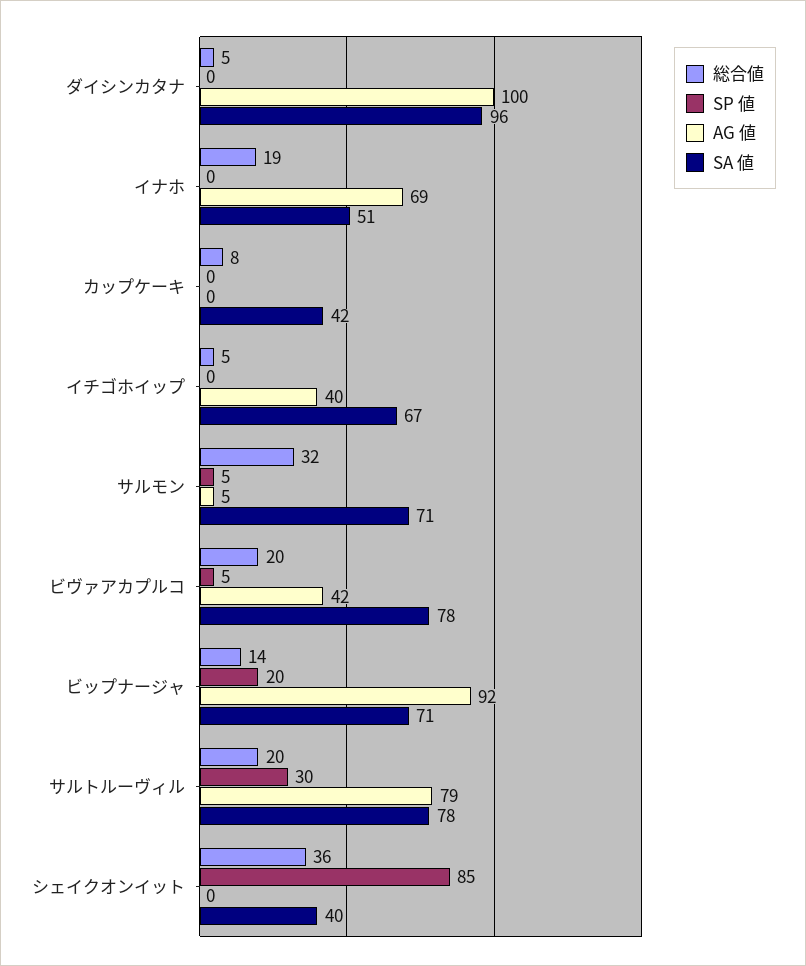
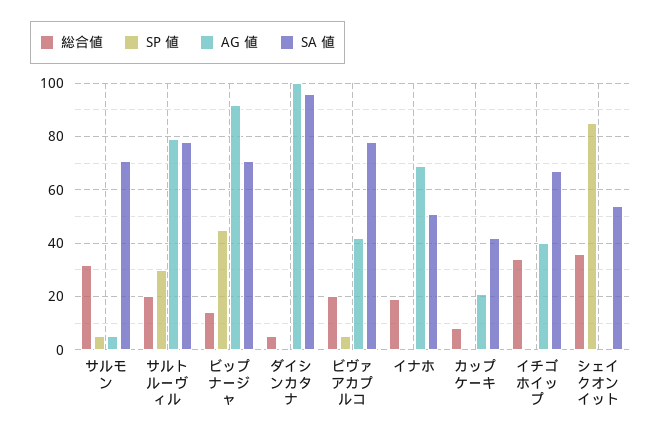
  {
    "総合値": {
      "ダイシンカタナ": 5,
      "イナホ": 19,
      "カップケーキ": 8,
-     "イチゴホイップ": 5,
+     "イチゴホイップ": 35,
      "サルモン": 32,
      "ビヴァアカプルコ": 20,
      "ビップナージャ": 14,
      "サルトルーヴィル": 20,
      "シェイクオンイット": 36
    },
    "SP 値": {
      "ダイシンカタナ": 0,
      "イナホ": 0,
      "カップケーキ": 0,
      "イチゴホイップ": 0,
      "サルモン": 5,
      "ビヴァアカプルコ": 5,
-     "ビップナージャ": 20,
+     "ビップナージャ": 45,
      "サルトルーヴィル": 30,
      "シェイクオンイット": 85
    },
    "AG 値": {
      "ダイシンカタナ": 100,
      "イナホ": 69,
-     "カップケーキ": 0,
+     "カップケーキ": 20,
      "イチゴホイップ": 40,
      "サルモン": 5,
      "ビヴァアカプルコ": 42,
      "ビップナージャ": 92,
      "サルトルーヴィル": 79,
      "シェイクオンイット": 0
    },
    "SA 値": {
      "ダイシンカタナ": 96,
      "イナホ": 51,
      "カップケーキ": 42,
      "イチゴホイップ": 67,
      "サルモン": 71,
      "ビヴァアカプルコ": 78,
      "ビップナージャ": 71,
      "サルトルーヴィル": 78,
-     "シェイクオンイット": 40
+     "シェイクオンイット": 55
    }
  }

